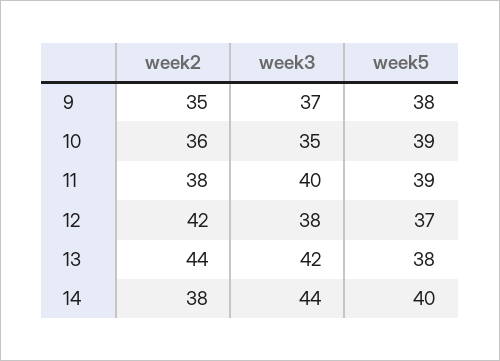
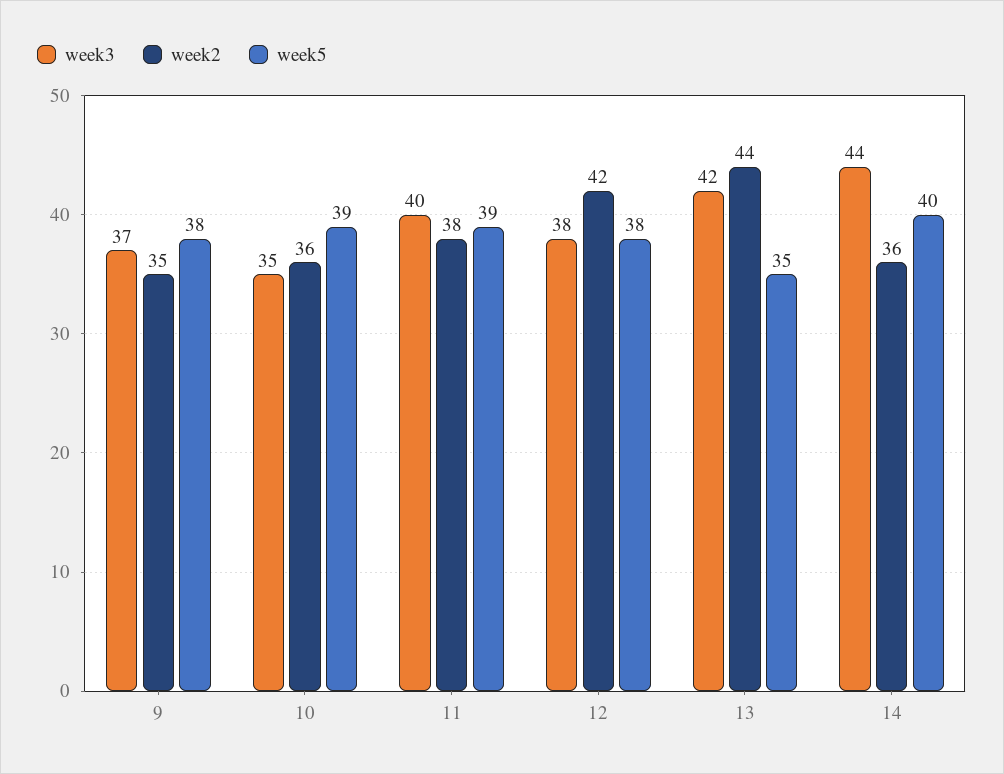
  {
    "week2": {
      "9": 35,
      "10": 36,
      "11": 38,
      "12": 42,
      "13": 44,
-     "14": 38
+     "14": 36
    },
    "week3": {
      "9": 37,
      "10": 35,
      "11": 40,
      "12": 38,
      "13": 42,
      "14": 44
    },
    "week5": {
      "9": 38,
      "10": 39,
      "11": 39,
-     "12": 37,
+     "12": 38,
-     "13": 38,
+     "13": 35,
      "14": 40
    }
  }

